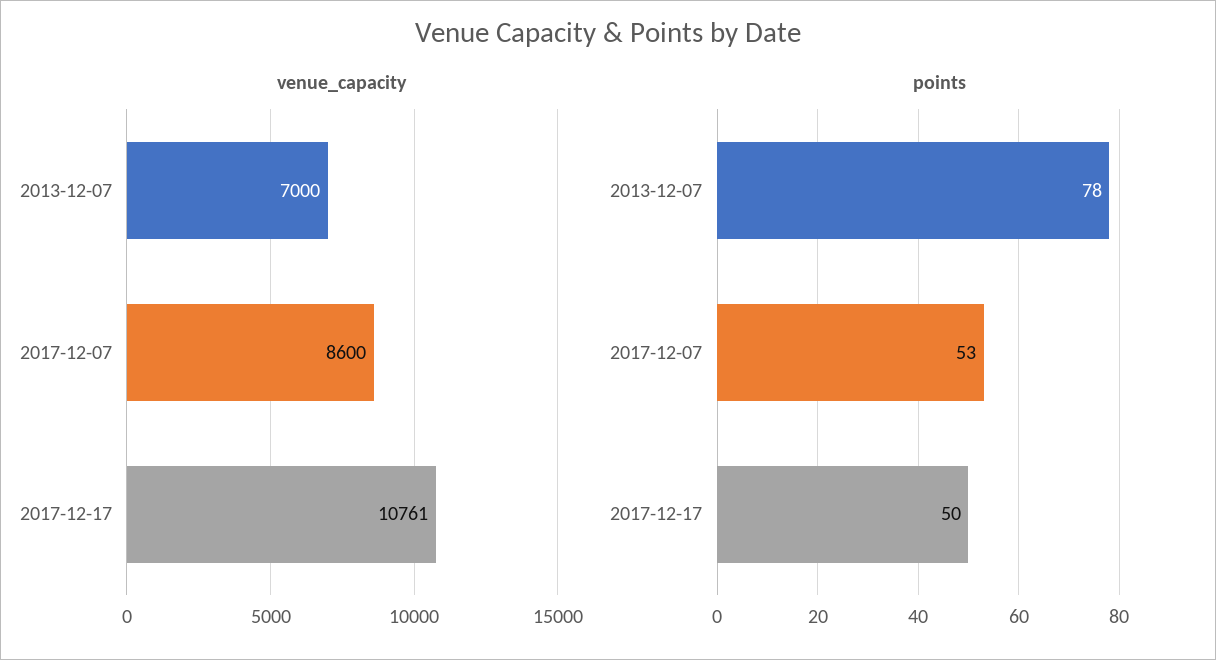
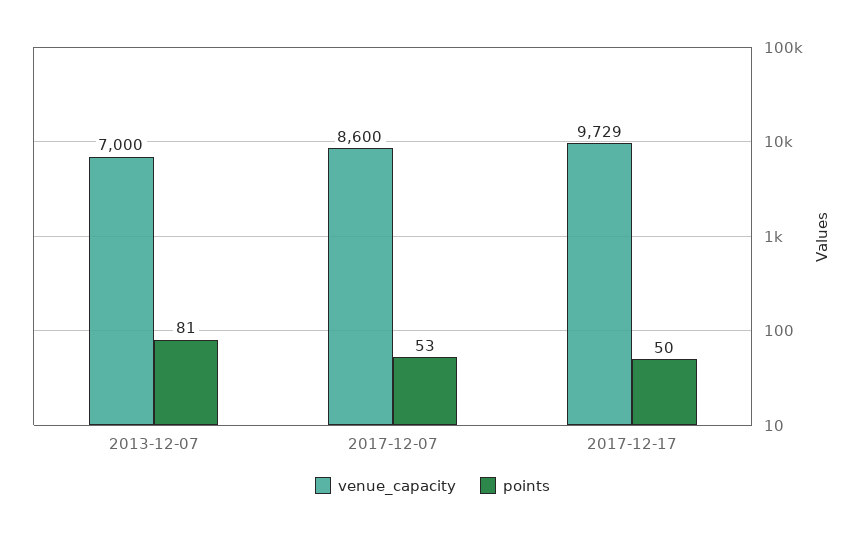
  {
    "venue_capacity": {
      "2013-12-07": 7000,
      "2017-12-07": 8600,
-     "2017-12-17": 10761
+     "2017-12-17": 9729
    },
    "points": {
-     "2013-12-07": 78,
+     "2013-12-07": 81,
      "2017-12-07": 53,
      "2017-12-17": 50
    }
  }

